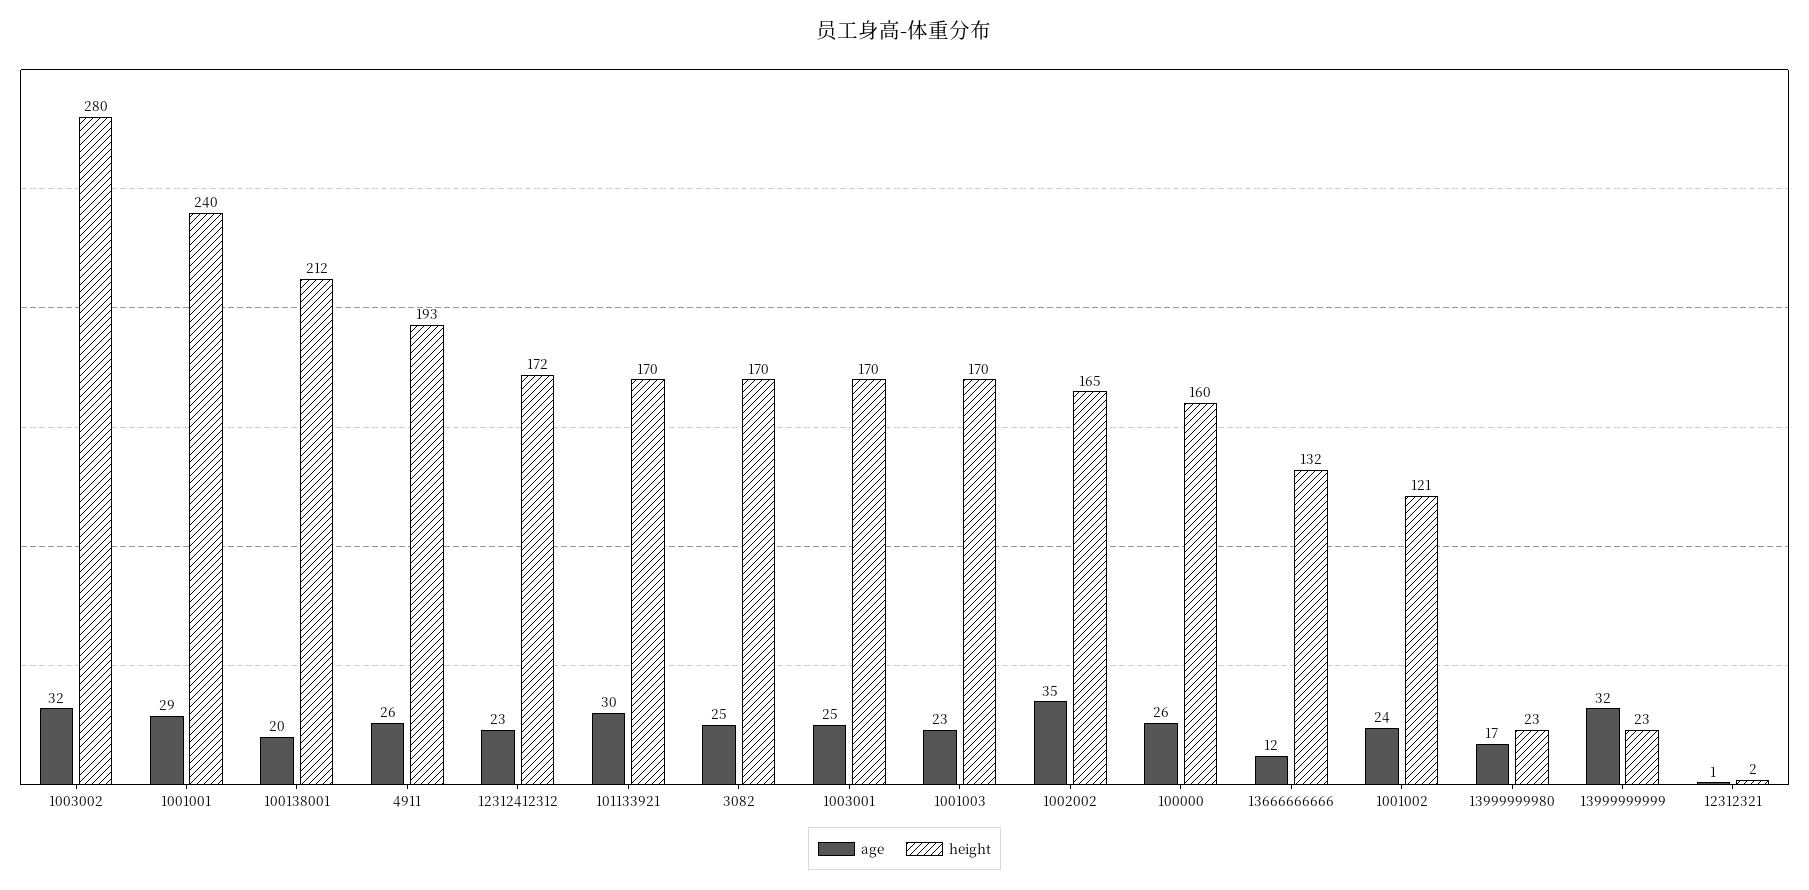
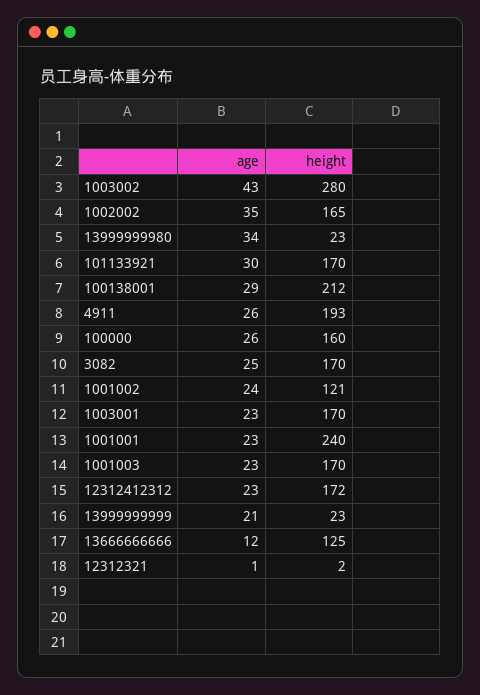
  {
    "age": {
-     "1003002": 32,
+     "1003002": 43,
-     "1001001": 29,
+     "1001001": 23,
-     "100138001": 20,
+     "100138001": 29,
      "4911": 26,
      "12312412312": 23,
      "101133921": 30,
      "3082": 25,
-     "1003001": 25,
+     "1003001": 23,
      "1001003": 23,
      "1002002": 35,
      "100000": 26,
      "13666666666": 12,
      "1001002": 24,
-     "13999999980": 17,
+     "13999999980": 34,
-     "13999999999": 32,
+     "13999999999": 21,
      "12312321": 1
    },
    "height": {
      "1003002": 280,
      "1001001": 240,
      "100138001": 212,
      "4911": 193,
      "12312412312": 172,
      "101133921": 170,
      "3082": 170,
      "1003001": 170,
      "1001003": 170,
      "1002002": 165,
      "100000": 160,
-     "13666666666": 132,
+     "13666666666": 125,
      "1001002": 121,
      "13999999980": 23,
      "13999999999": 23,
      "12312321": 2
    }
  }

